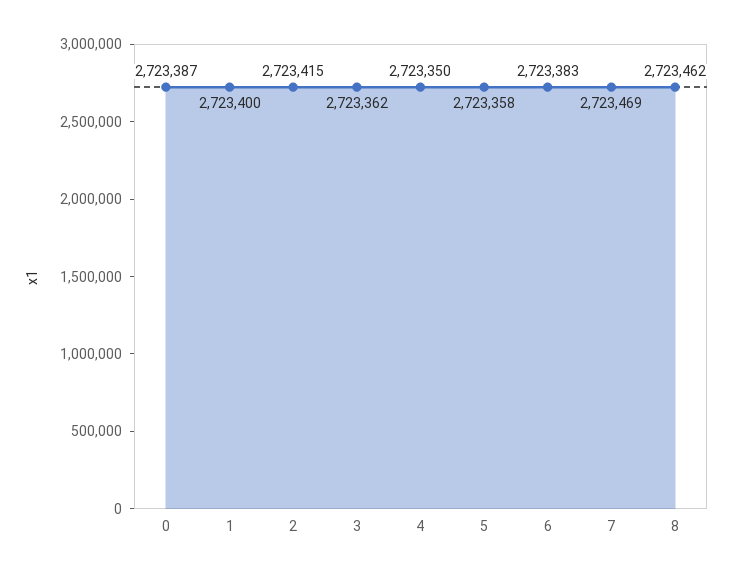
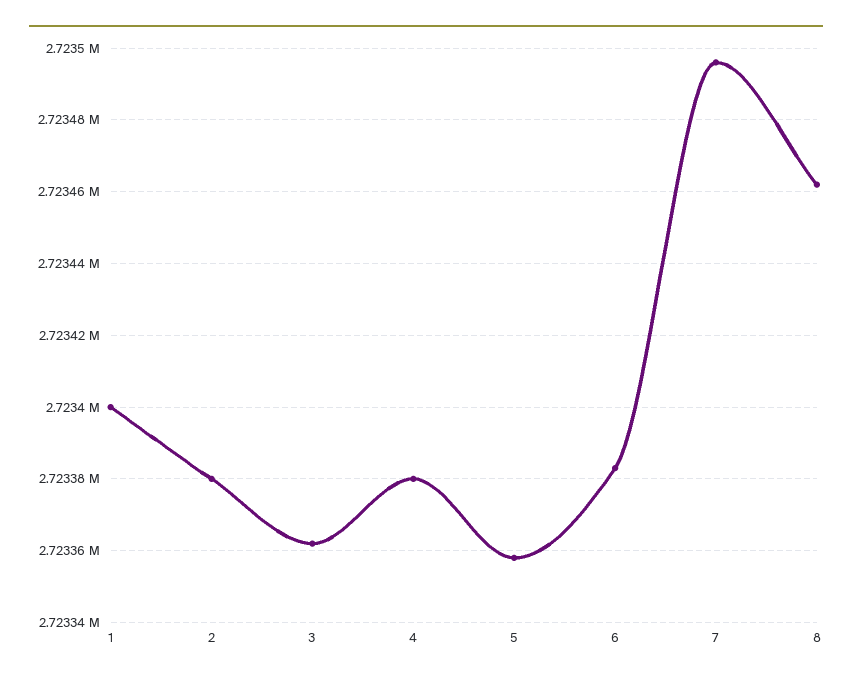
  {
-   "0": 2723387,
    "1": 2723400,
-   "2": 2723415,
+   "2": 2723380,
    "3": 2723362,
-   "4": 2723350,
+   "4": 2723380,
    "5": 2723358,
    "6": 2723383,
-   "7": 2723469,
+   "7": 2723495,
    "8": 2723462
  }

